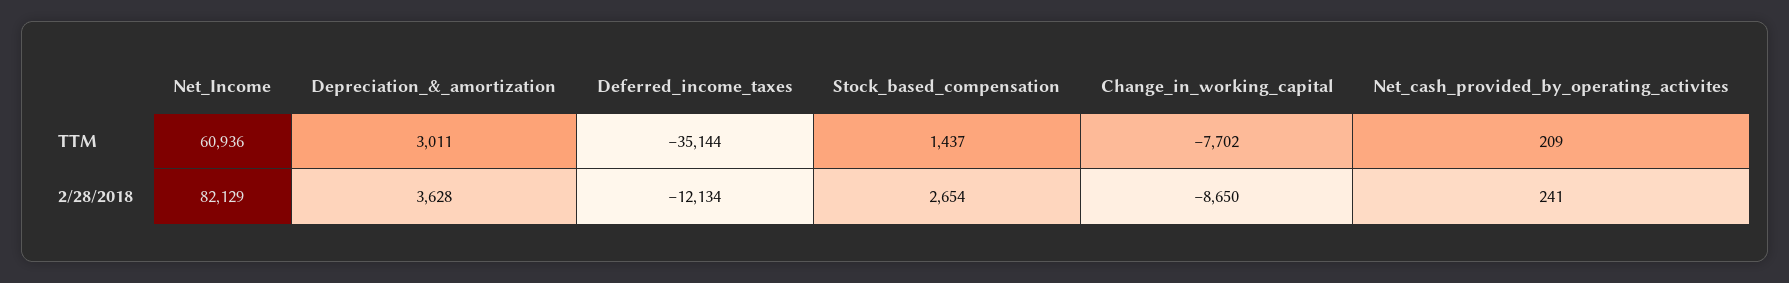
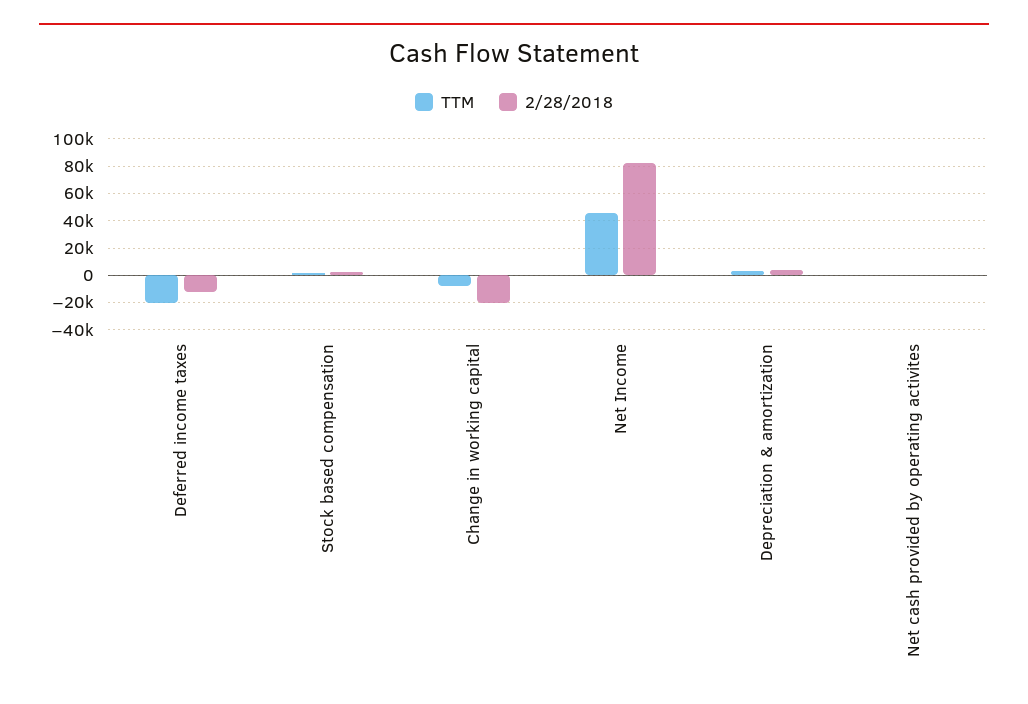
  {
    "TTM": {
-     "Net_Income": 60936,
+     "Net_Income": 45000,
      "Depreciation_&_amortization": 3011,
-     "Deferred_income_taxes": -35144,
+     "Deferred_income_taxes": -20000,
      "Stock_based_compensation": 1437,
      "Change_in_working_capital": -7702,
      "Net_cash_provided_by_operating_activites": 209
    },
    "2/28/2018": {
      "Net_Income": 82129,
      "Depreciation_&_amortization": 3628,
      "Deferred_income_taxes": -12134,
      "Stock_based_compensation": 2654,
-     "Change_in_working_capital": -8650,
+     "Change_in_working_capital": -20000,
      "Net_cash_provided_by_operating_activites": 241
    }
  }

